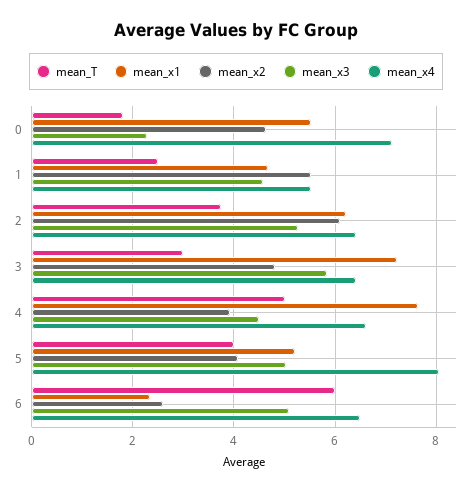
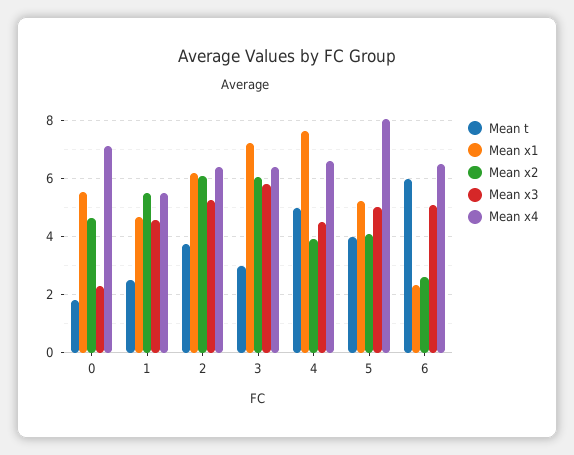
  {
    "mean_T": {
      "0": 1.8,
      "1": 2.6,
      "2": 3.8,
      "3": 3,
      "4": 5,
      "5": 4,
      "6": 6
    },
    "mean_x1": {
      "0": 5.6,
      "1": 4.6,
      "2": 6.2,
      "3": 7.2,
      "4": 7.6,
      "5": 5.2,
      "6": 2.4
    },
    "mean_x2": {
      "0": 4.6,
      "1": 5.6,
      "2": 6,
-     "3": 4.8,
+     "3": 6,
      "4": 4,
      "5": 4,
      "6": 2.6
    },
    "mean_x3": {
      "0": 2.2,
      "1": 4.6,
      "2": 5.2,
      "3": 5.8,
      "4": 4.4,
      "5": 5,
      "6": 5
    },
    "mean_x4": {
      "0": 7.2,
      "1": 5.6,
      "2": 6.4,
      "3": 6.4,
      "4": 6.6,
      "5": 8,
      "6": 6.4
    }
  }

